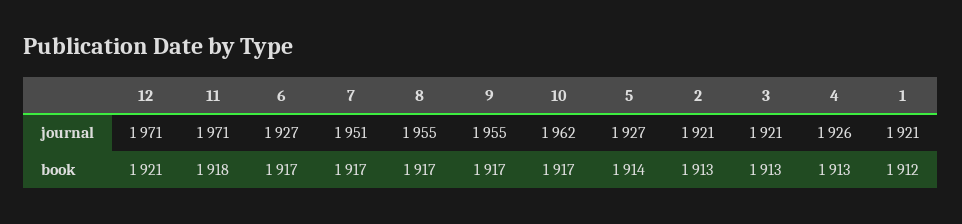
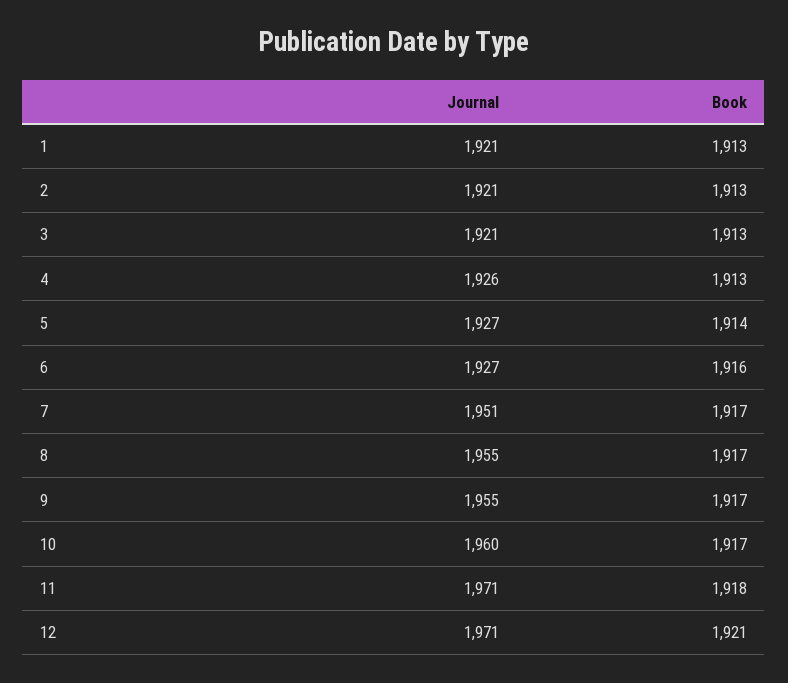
  {
    "12": {
      "journal": 1971,
      "book": 1921
    },
    "11": {
      "journal": 1971,
      "book": 1918
    },
    "6": {
      "journal": 1927,
-     "book": 1917
+     "book": 1916
    },
    "7": {
      "journal": 1951,
      "book": 1917
    },
    "8": {
      "journal": 1955,
      "book": 1917
    },
    "9": {
      "journal": 1955,
      "book": 1917
    },
    "10": {
-     "journal": 1962,
+     "journal": 1960,
      "book": 1917
    },
    "5": {
      "journal": 1927,
      "book": 1914
    },
    "2": {
      "journal": 1921,
      "book": 1913
    },
    "3": {
      "journal": 1921,
      "book": 1913
    },
    "4": {
      "journal": 1926,
      "book": 1913
    },
    "1": {
      "journal": 1921,
-     "book": 1912
+     "book": 1913
    }
  }

